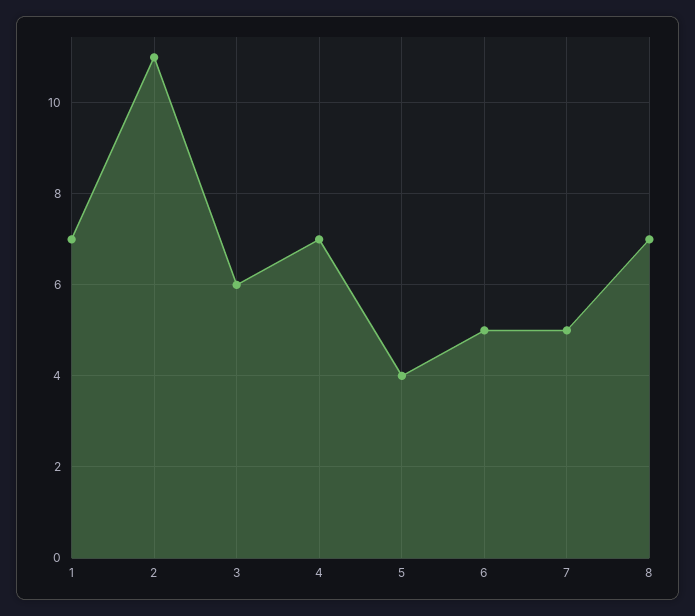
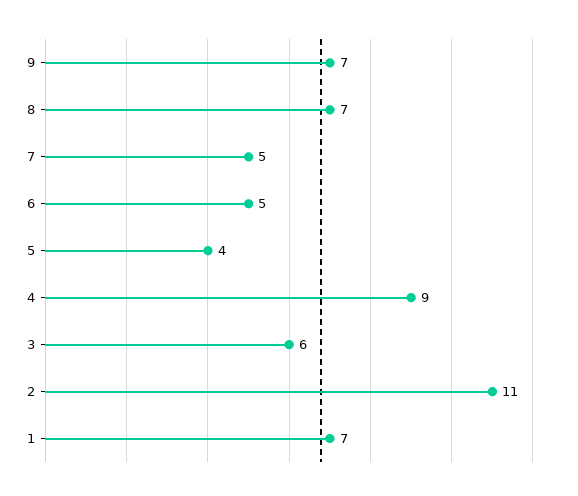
  {
    "1": 7,
    "2": 11,
    "3": 6,
-   "4": 7,
+   "4": 9,
    "5": 4,
    "6": 5,
    "7": 5,
-   "8": 7
+   "8": 7,
+   "9": 7
  }

